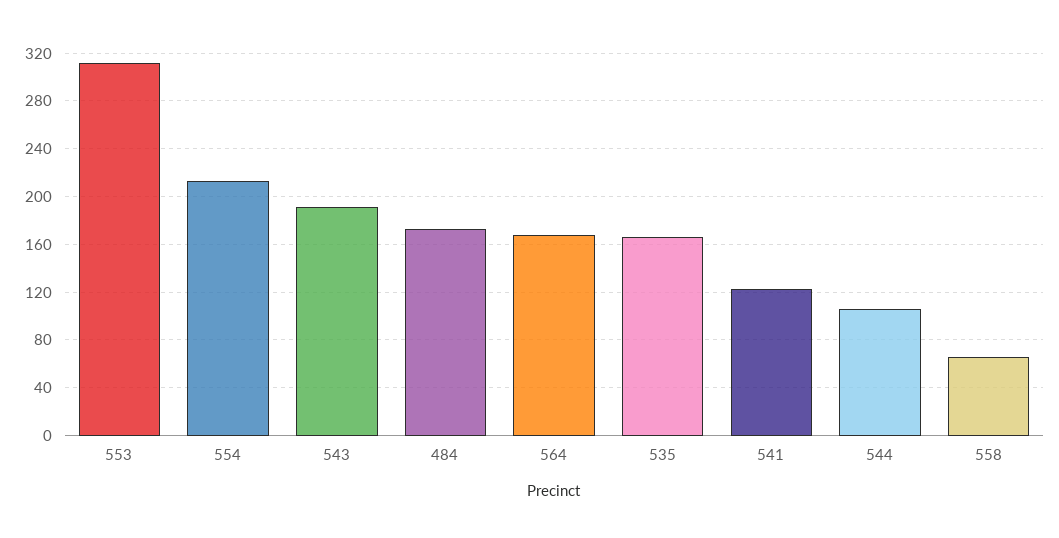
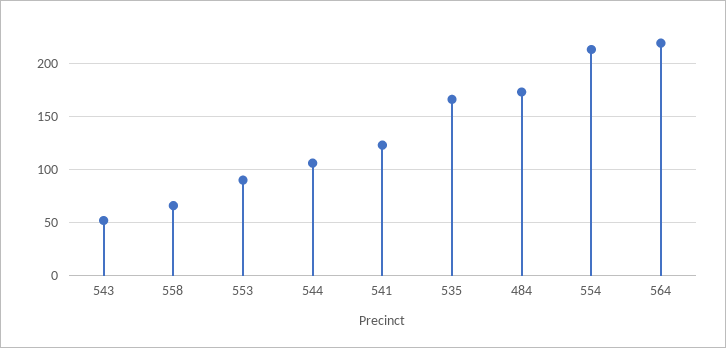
  {
-   "553": 310,
+   "553": 90,
    "554": 210,
-   "543": 190,
+   "543": 50,
    "484": 170,
-   "564": 170,
+   "564": 220,
    "535": 170,
    "541": 120,
    "544": 110,
    "558": 70
  }

